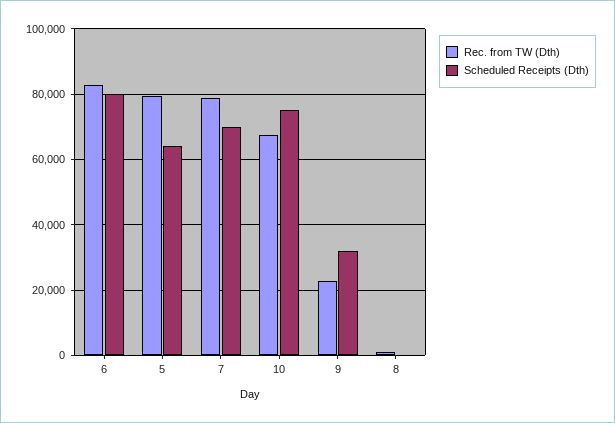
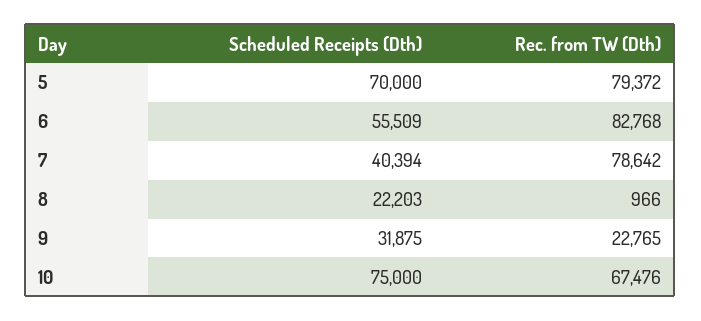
  {
    "Rec. from TW (Dth)": {
      "6": 82768,
      "5": 79372,
      "7": 78642,
      "10": 67476,
      "9": 22765,
      "8": 966
    },
    "Scheduled Receipts (Dth)": {
-     "6": 80000,
+     "6": 55509,
-     "5": 64000,
+     "5": 70000,
-     "7": 70000,
+     "7": 40394,
      "10": 75000,
      "9": 31875,
-     "8": 0
+     "8": 22203
    }
  }

